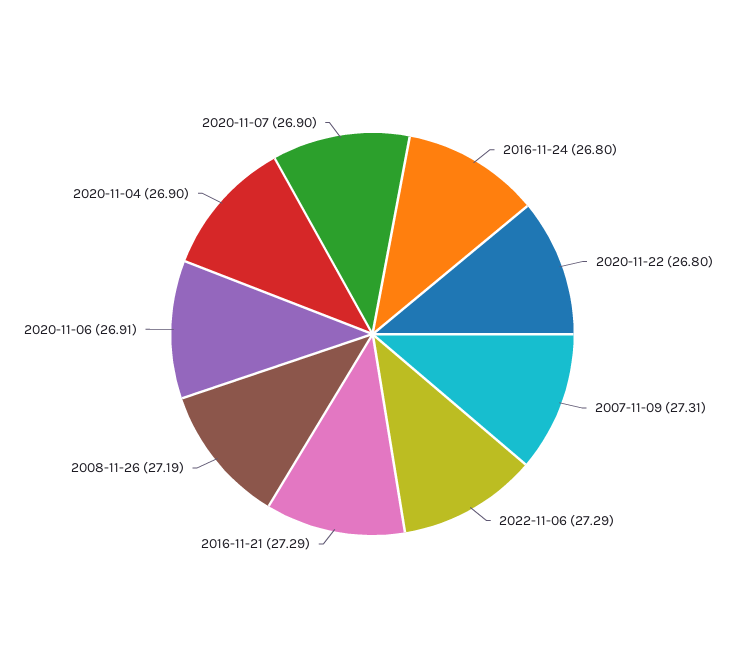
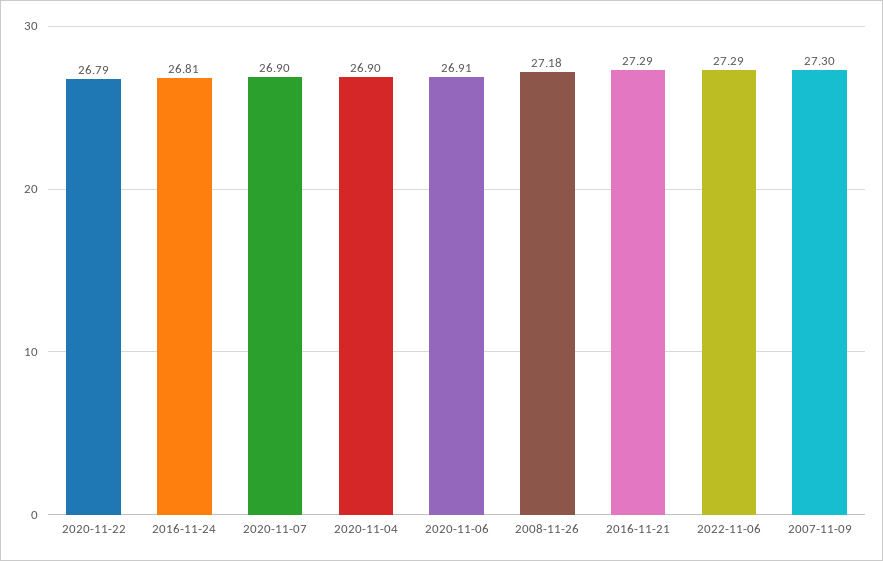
  {
-   "2016-11-24": 26.8,
+   "2016-11-24": 26.81,
-   "2020-11-22": 26.8,
+   "2020-11-22": 26.79,
-   "2007-11-09": 27.31,
+   "2007-11-09": 27.3,
    "2022-11-06": 27.29,
    "2016-11-21": 27.29,
-   "2008-11-26": 27.19,
+   "2008-11-26": 27.18,
    "2020-11-06": 26.91,
    "2020-11-04": 26.9,
    "2020-11-07": 26.9
  }

